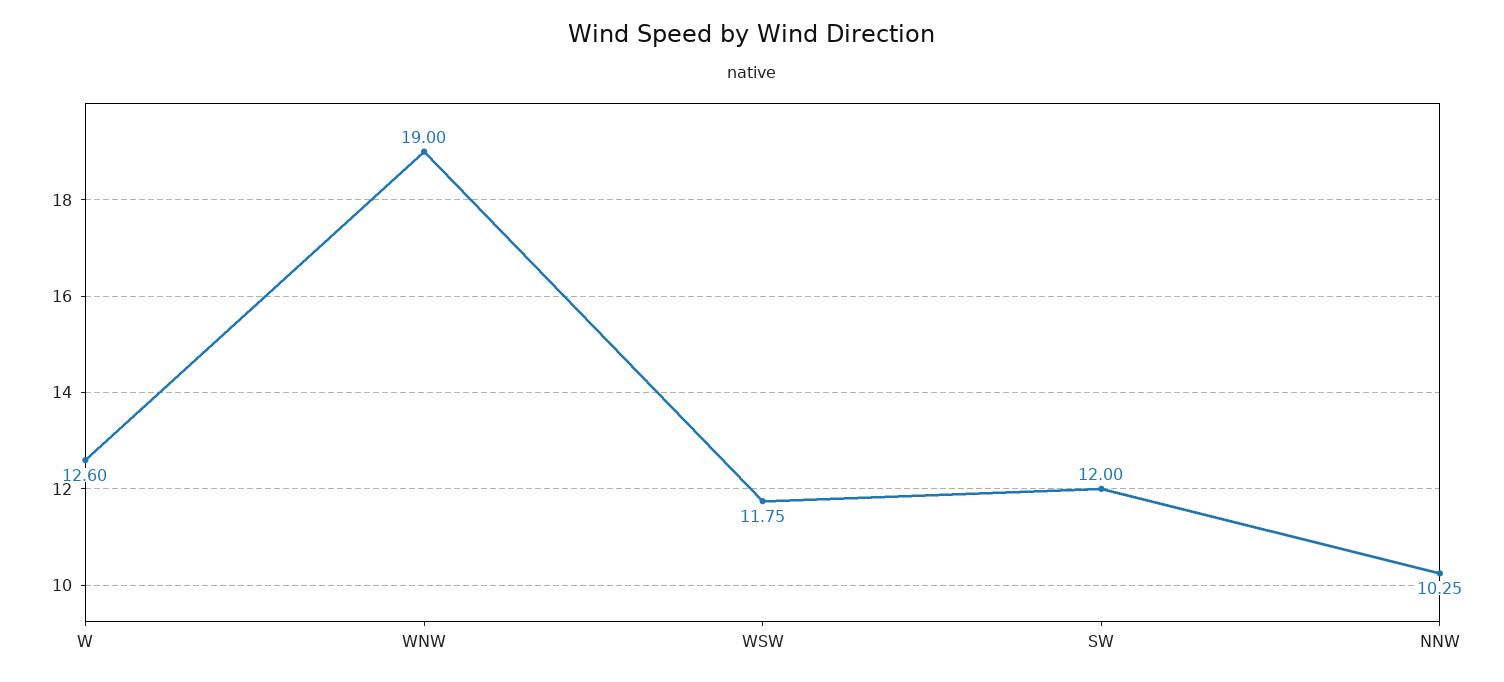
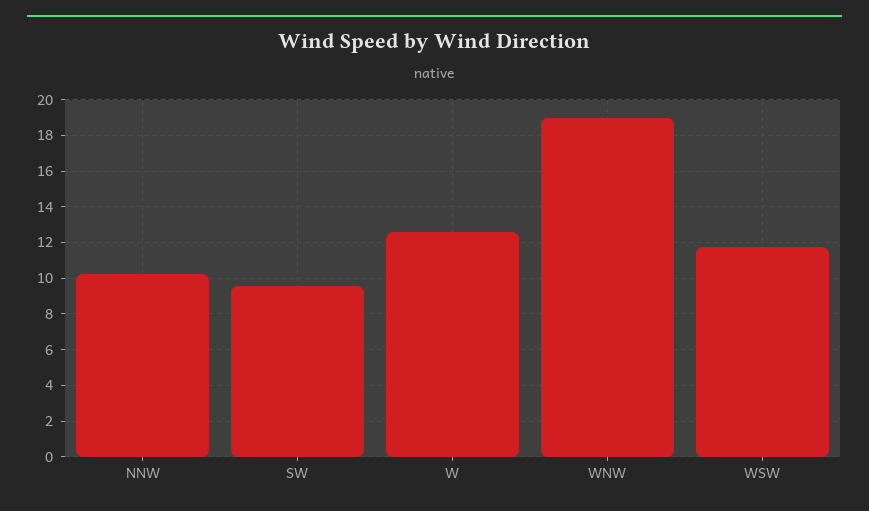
  {
    "W": 12.6,
    "WNW": 19,
    "WSW": 11.75,
-   "SW": 12,
+   "SW": 9.5,
    "NNW": 10.25
  }

